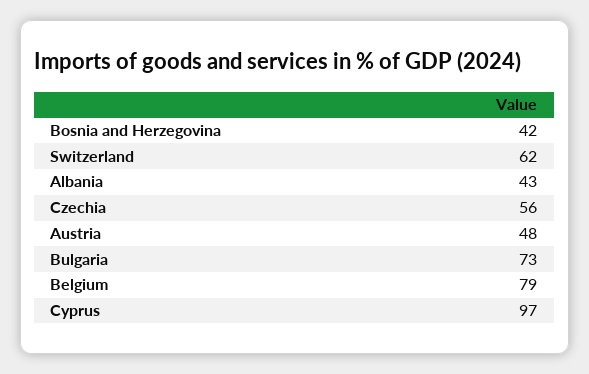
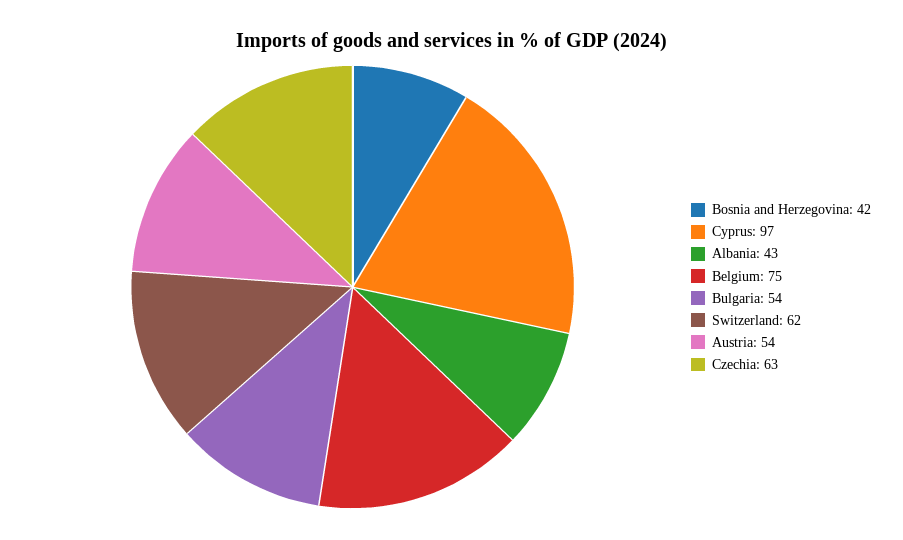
  {
    "Bosnia and Herzegovina": 42,
    "Switzerland": 62,
    "Albania": 43,
-   "Czechia": 56,
+   "Czechia": 63,
-   "Austria": 48,
+   "Austria": 54,
-   "Bulgaria": 73,
+   "Bulgaria": 54,
-   "Belgium": 79,
+   "Belgium": 75,
    "Cyprus": 97
  }

